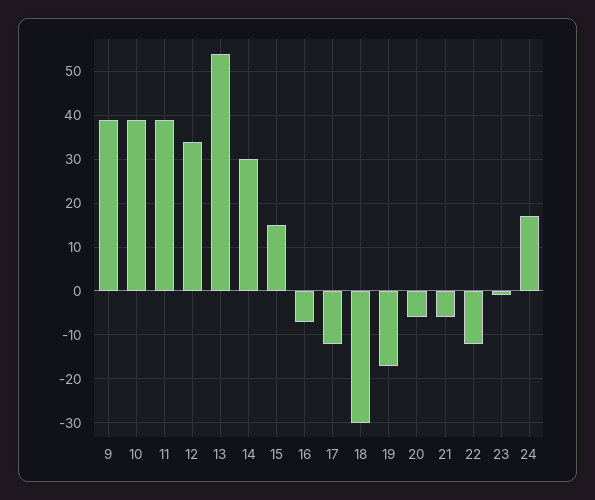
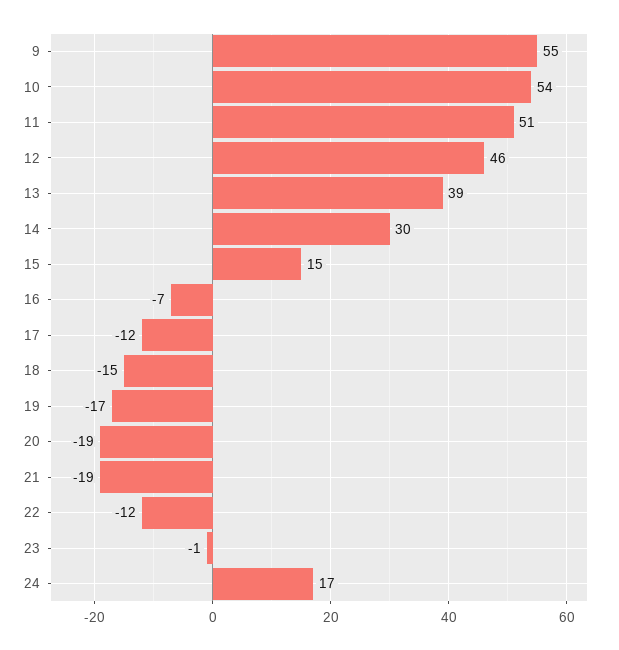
  {
-   "9": 40,
+   "9": 55,
-   "10": 40,
+   "10": 54,
-   "11": 40,
+   "11": 51,
-   "12": 35,
+   "12": 46,
-   "13": 55,
+   "13": 39,
    "14": 30,
    "15": 15,
    "16": -7,
    "17": -12,
-   "18": -30,
+   "18": -15,
    "19": -17,
-   "20": -5,
+   "20": -19,
-   "21": -5,
+   "21": -19,
    "22": -12,
    "23": -1,
    "24": 17
  }

